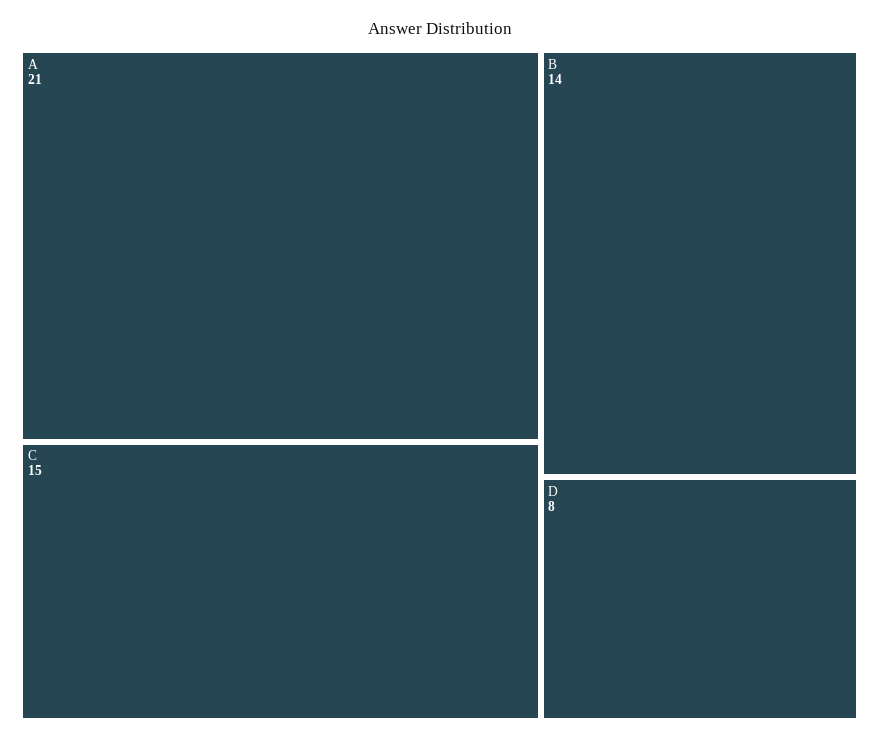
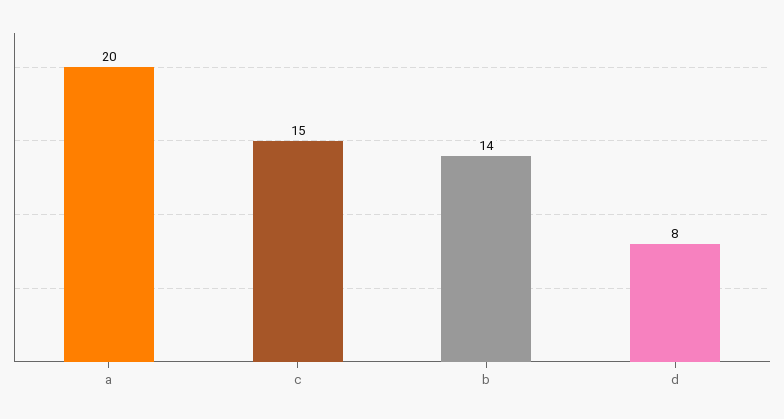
  {
-   "A": 21,
+   "A": 20,
    "C": 15,
    "B": 14,
    "D": 8
  }

